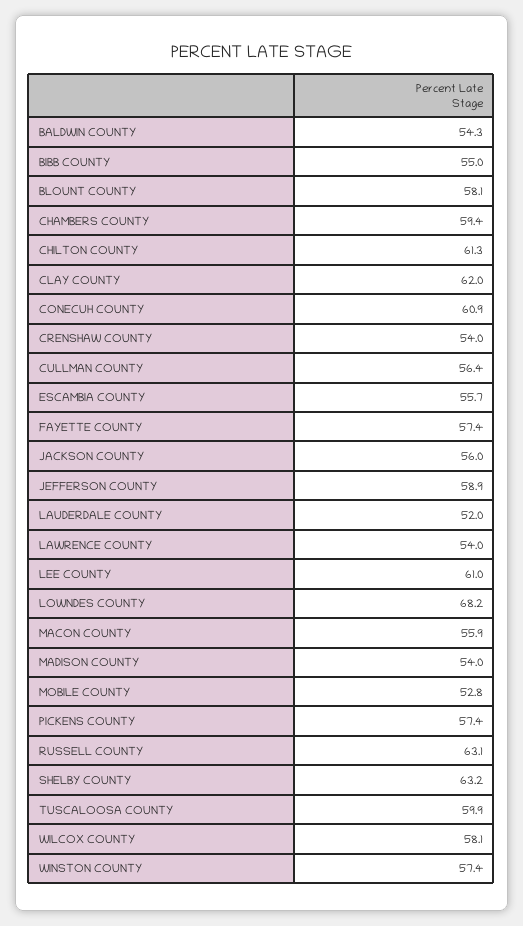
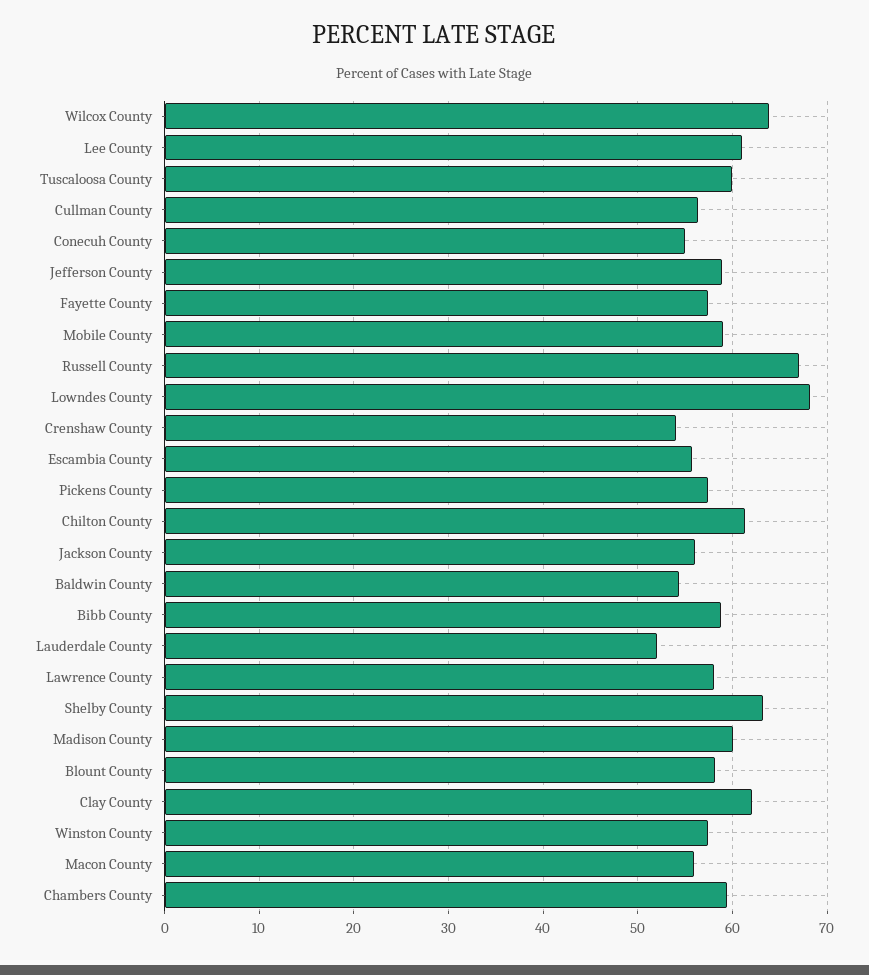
  {
    "BALDWIN COUNTY": 54.3,
-   "BIBB COUNTY": 55,
+   "BIBB COUNTY": 59,
    "BLOUNT COUNTY": 58.1,
    "CHAMBERS COUNTY": 59.4,
    "CHILTON COUNTY": 61.3,
    "CLAY COUNTY": 62,
-   "CONECUH COUNTY": 60.9,
+   "CONECUH COUNTY": 55,
    "CRENSHAW COUNTY": 54,
    "CULLMAN COUNTY": 56.4,
    "ESCAMBIA COUNTY": 55.7,
    "FAYETTE COUNTY": 57.4,
    "JACKSON COUNTY": 56,
    "JEFFERSON COUNTY": 58.9,
    "LAUDERDALE COUNTY": 52,
-   "LAWRENCE COUNTY": 54,
+   "LAWRENCE COUNTY": 58,
    "LEE COUNTY": 61,
    "LOWNDES COUNTY": 68.2,
    "MACON COUNTY": 55.9,
-   "MADISON COUNTY": 54,
+   "MADISON COUNTY": 60,
-   "MOBILE COUNTY": 52.8,
+   "MOBILE COUNTY": 59,
    "PICKENS COUNTY": 57.4,
-   "RUSSELL COUNTY": 63.1,
+   "RUSSELL COUNTY": 67,
    "SHELBY COUNTY": 63.2,
    "TUSCALOOSA COUNTY": 59.9,
-   "WILCOX COUNTY": 58.1,
+   "WILCOX COUNTY": 64,
    "WINSTON COUNTY": 57.4
  }

